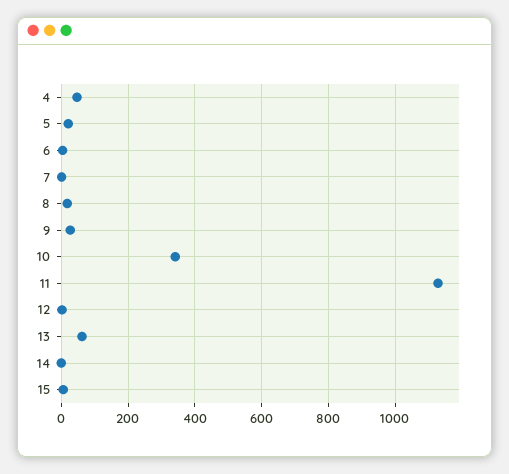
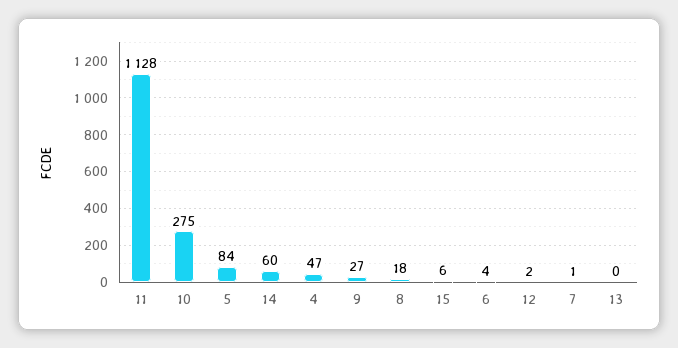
  {
    "4": 47,
-   "5": 20,
+   "5": 84,
    "6": 4,
    "7": 1,
    "8": 18,
    "9": 27,
-   "10": 340,
+   "10": 275,
    "11": 1128,
    "12": 2,
-   "13": 60,
+   "13": 0,
-   "14": 0,
+   "14": 60,
    "15": 6
  }

